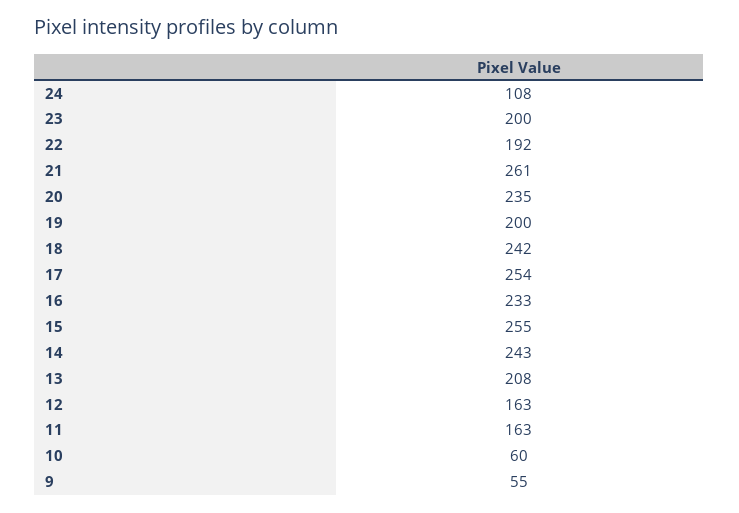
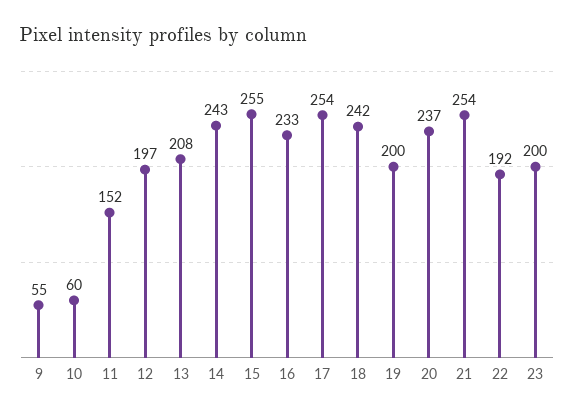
  {
-   "24": 108,
    "23": 200,
    "22": 192,
-   "21": 261,
+   "21": 254,
-   "20": 235,
+   "20": 237,
    "19": 200,
    "18": 242,
    "17": 254,
    "16": 233,
    "15": 255,
    "14": 243,
    "13": 208,
-   "12": 163,
+   "12": 197,
-   "11": 163,
+   "11": 152,
    "10": 60,
    "9": 55
  }

